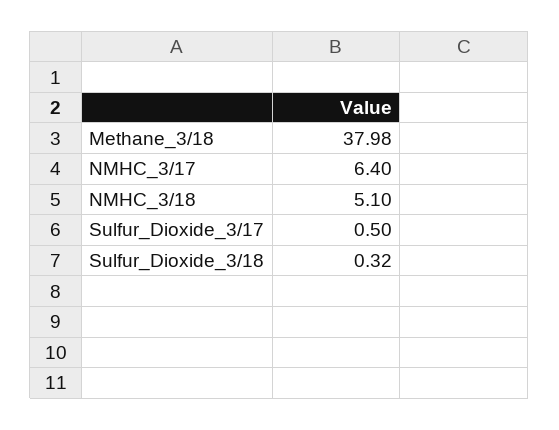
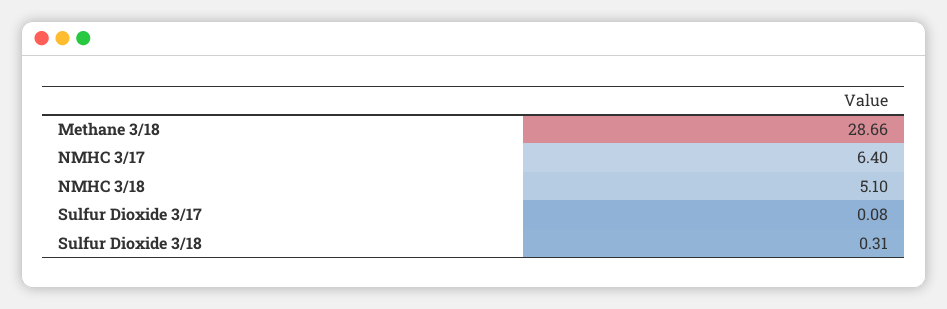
  {
-   "Methane_3/18": 37.98,
+   "Methane_3/18": 28.66,
    "NMHC_3/17": 6.4,
    "NMHC_3/18": 5.1,
-   "Sulfur_Dioxide_3/17": 0.5,
+   "Sulfur_Dioxide_3/17": 0.08,
-   "Sulfur_Dioxide_3/18": 0.32
+   "Sulfur_Dioxide_3/18": 0.31
  }

